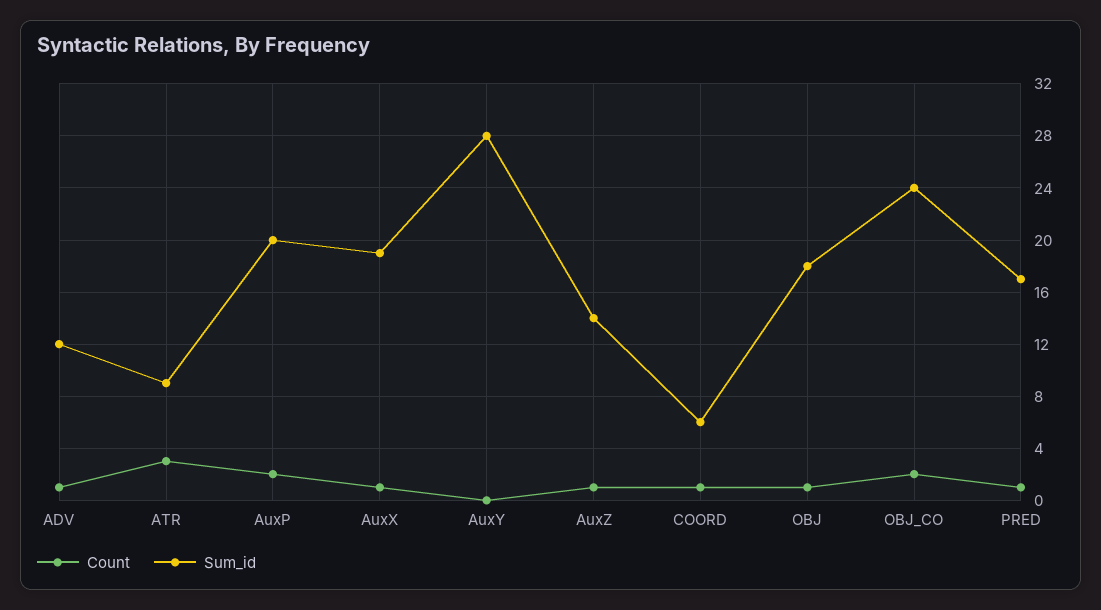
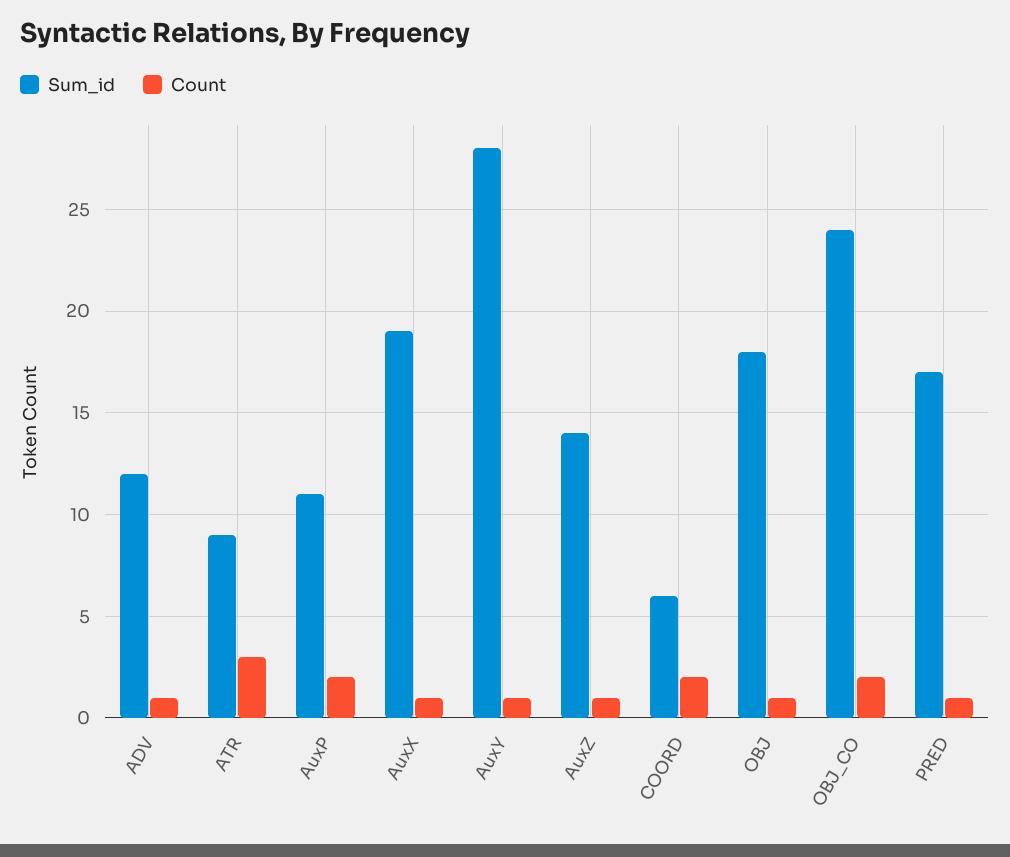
  {
    "Count": {
      "ADV": 1,
      "ATR": 3,
      "AuxP": 2,
      "AuxX": 1,
-     "AuxY": 0,
+     "AuxY": 1,
      "AuxZ": 1,
-     "COORD": 1,
+     "COORD": 2,
      "OBJ": 1,
      "OBJ_CO": 2,
      "PRED": 1
    },
    "Sum_id": {
      "ADV": 12,
      "ATR": 9,
-     "AuxP": 20,
+     "AuxP": 11,
      "AuxX": 19,
      "AuxY": 28,
      "AuxZ": 14,
      "COORD": 6,
      "OBJ": 18,
      "OBJ_CO": 24,
      "PRED": 17
    }
  }

